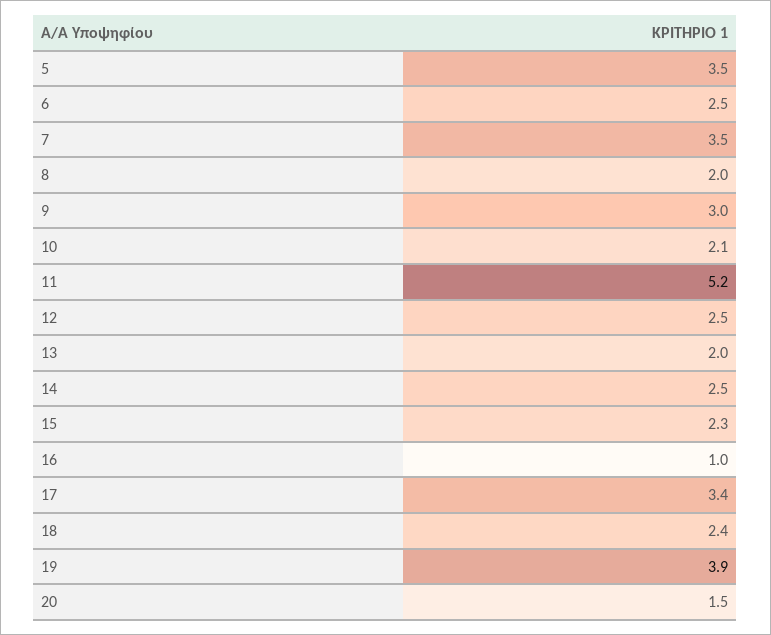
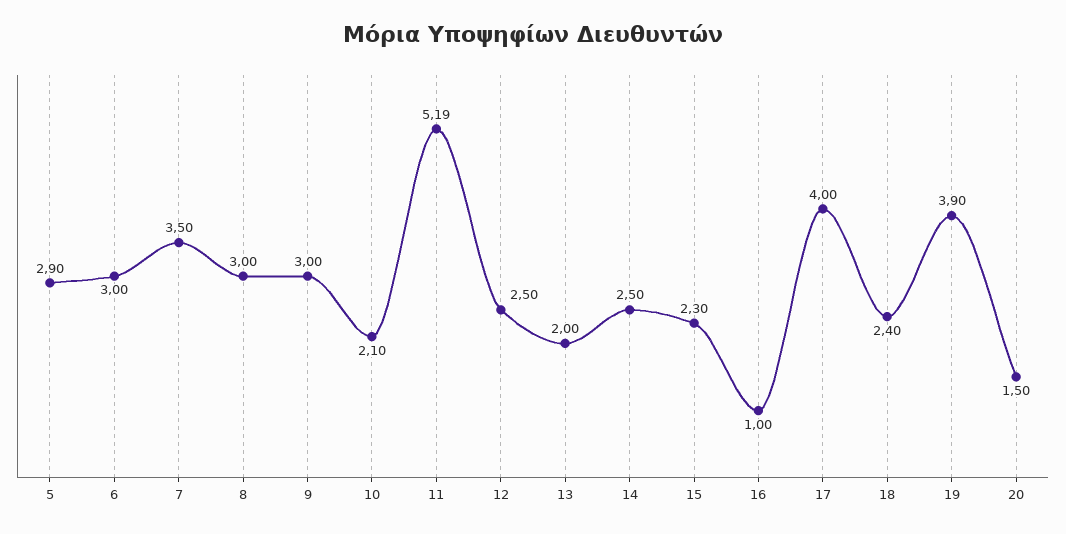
  {
-   "5": 3.5,
+   "5": 2.9,
-   "6": 2.5,
+   "6": 3,
    "7": 3.5,
-   "8": 2,
+   "8": 3,
    "9": 3,
    "10": 2.1,
    "11": 5.19,
    "12": 2.5,
    "13": 2,
    "14": 2.5,
    "15": 2.3,
    "16": 1,
-   "17": 3.4,
+   "17": 4,
    "18": 2.4,
    "19": 3.9,
    "20": 1.5
  }

